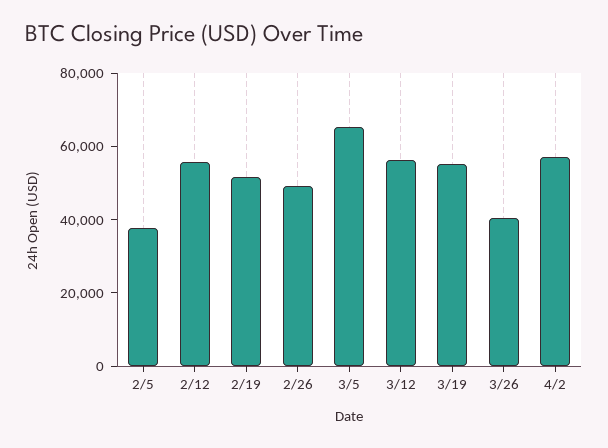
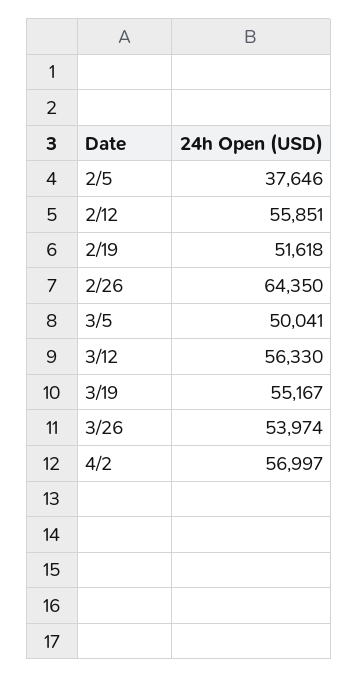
  {
    "2/5": 37646,
    "2/12": 55851,
    "2/19": 51618,
-   "2/26": 50000,
+   "2/26": 64350,
-   "3/5": 65000,
+   "3/5": 50041,
    "3/12": 56330,
    "3/19": 55167,
-   "3/26": 40000,
+   "3/26": 53974,
    "4/2": 56997
  }

